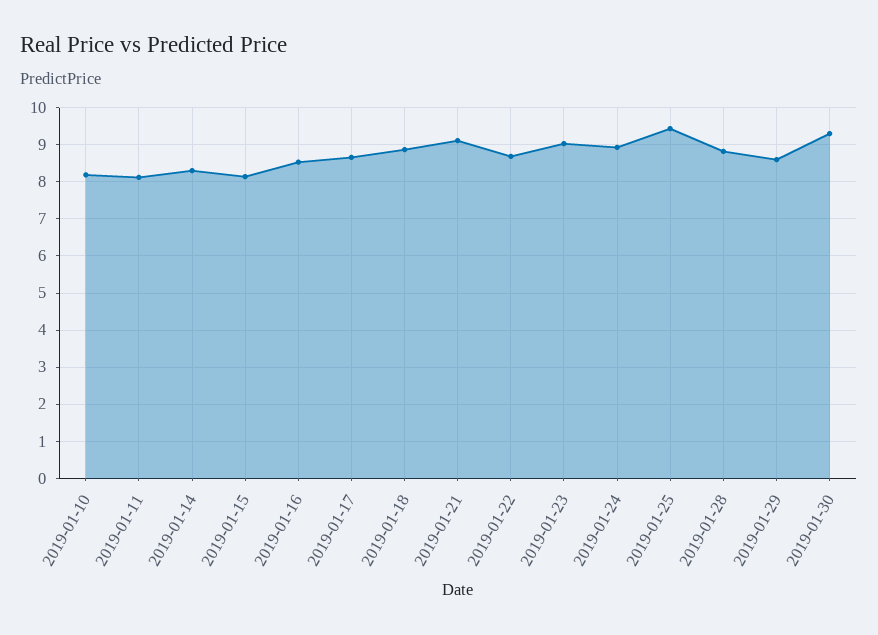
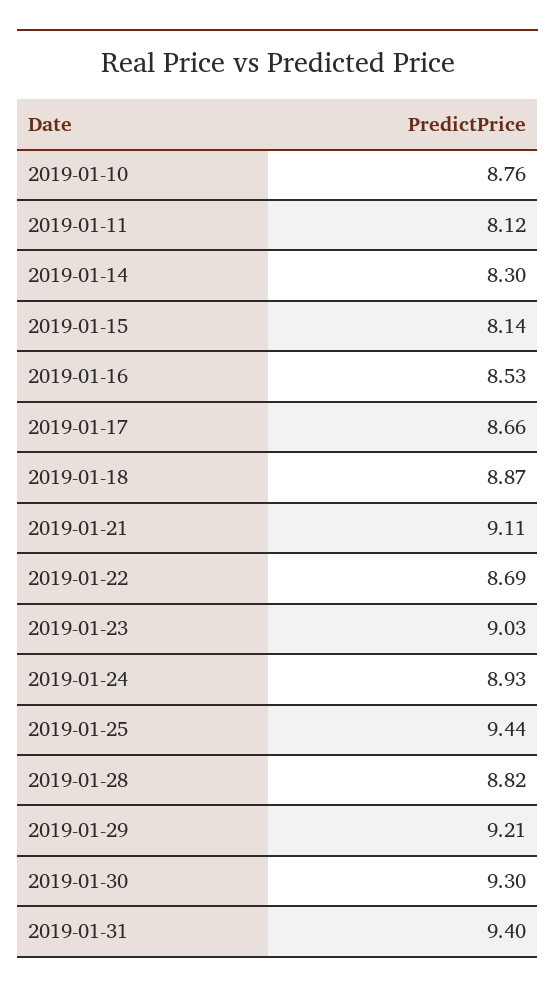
  {
-   "2019-01-10": 8.2,
+   "2019-01-10": 8.76,
    "2019-01-11": 8.12,
    "2019-01-14": 8.3,
    "2019-01-15": 8.14,
    "2019-01-16": 8.53,
    "2019-01-17": 8.66,
    "2019-01-18": 8.87,
    "2019-01-21": 9.11,
    "2019-01-22": 8.69,
    "2019-01-23": 9.03,
    "2019-01-24": 8.93,
    "2019-01-25": 9.44,
    "2019-01-28": 8.82,
-   "2019-01-29": 8.6,
+   "2019-01-29": 9.21,
-   "2019-01-30": 9.3
+   "2019-01-30": 9.3,
+   "2019-01-31": 9.4
  }

